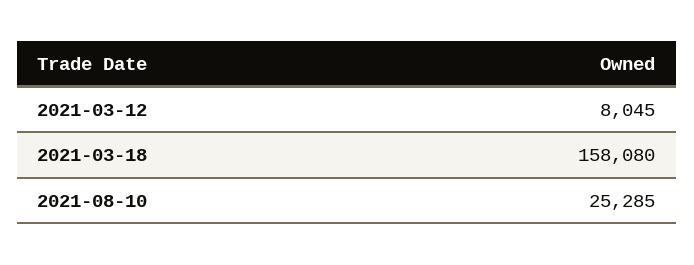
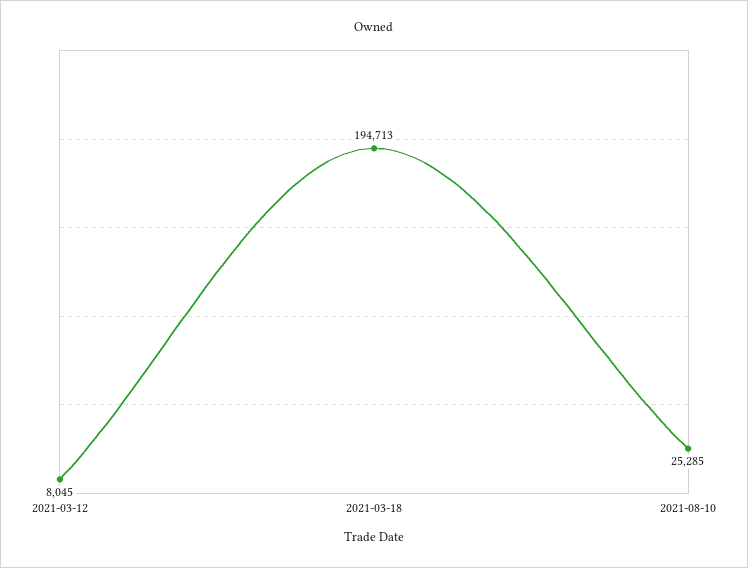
  {
    "2021-03-12": 8045,
-   "2021-03-18": 158080,
+   "2021-03-18": 194713,
    "2021-08-10": 25285
  }

